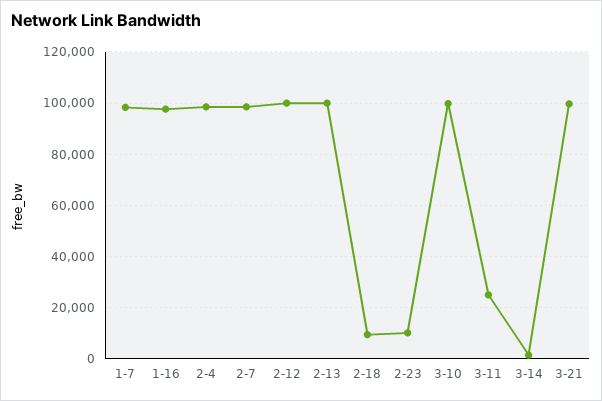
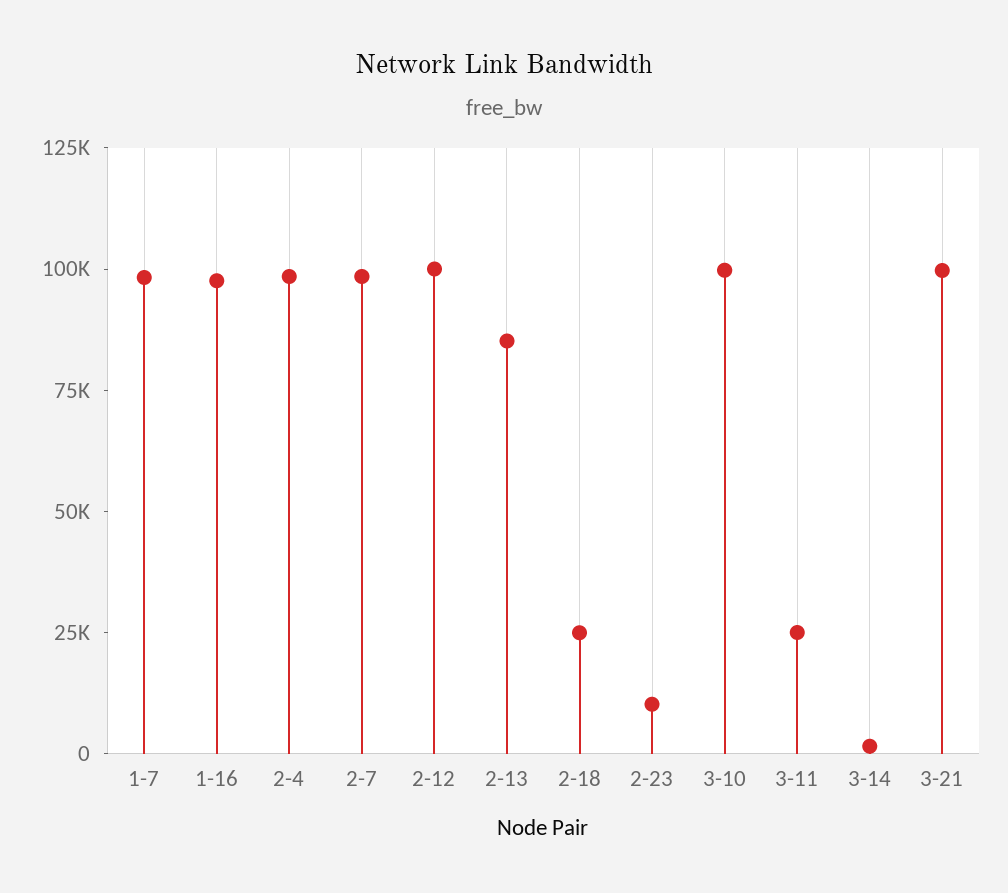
  {
    "1-7": 97500,
    "1-16": 97500,
    "2-4": 97500,
    "2-7": 97500,
    "2-12": 100000,
-   "2-13": 100000,
+   "2-13": 85000,
-   "2-18": 10000,
+   "2-18": 25000,
    "2-23": 10000,
    "3-10": 100000,
    "3-11": 25000,
    "3-14": 2500,
    "3-21": 100000
  }

